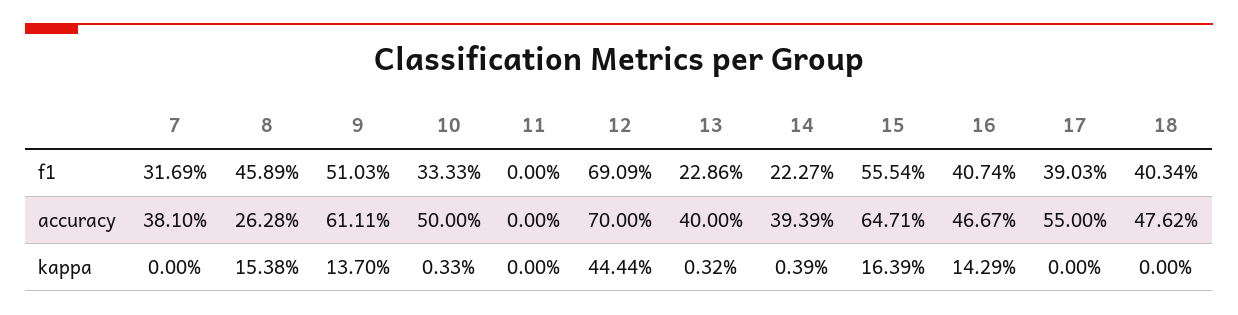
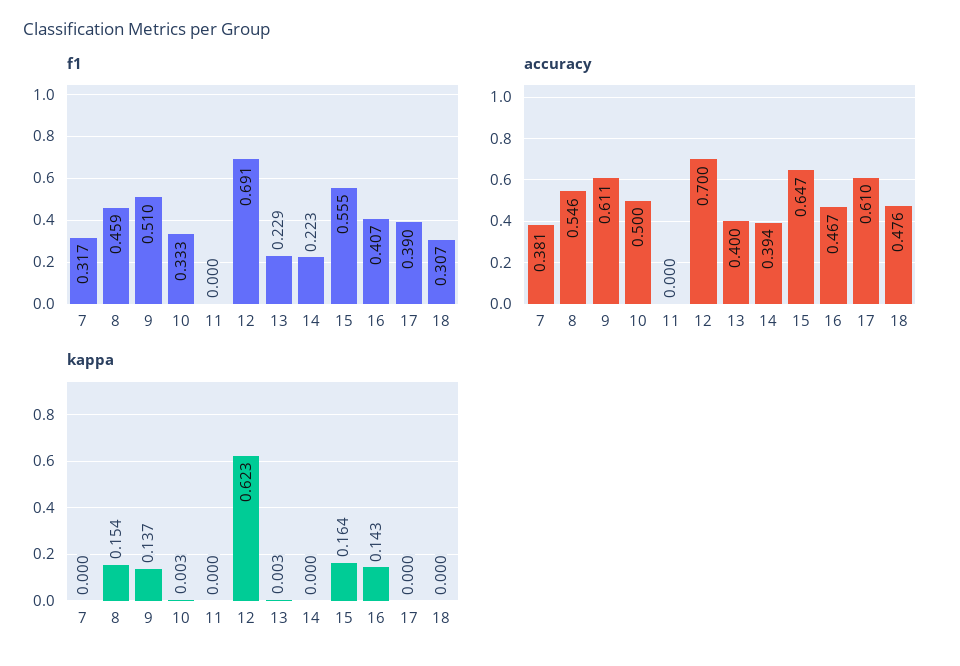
  {
    "f1": {
      "7": 0.3169,
      "8": 0.4589,
      "9": 0.5103,
      "10": 0.3333,
      "11": 0,
      "12": 0.6909,
      "13": 0.2286,
      "14": 0.2227,
      "15": 0.5554,
      "16": 0.4074,
      "17": 0.3903,
-     "18": 0.4034
+     "18": 0.307
    },
    "accuracy": {
      "7": 0.381,
-     "8": 0.2628,
+     "8": 0.546,
      "9": 0.6111,
      "10": 0.5,
      "11": 0,
      "12": 0.7,
      "13": 0.4,
      "14": 0.3939,
      "15": 0.6471,
      "16": 0.4667,
-     "17": 0.55,
+     "17": 0.61,
      "18": 0.4762
    },
    "kappa": {
      "7": 0,
      "8": 0.1538,
      "9": 0.137,
      "10": 0.0033,
      "11": 0,
-     "12": 0.4444,
+     "12": 0.623,
      "13": 0.0032,
-     "14": 0.0039,
+     "14": 0,
      "15": 0.1639,
      "16": 0.1429,
      "17": 0,
      "18": 0
    }
  }

